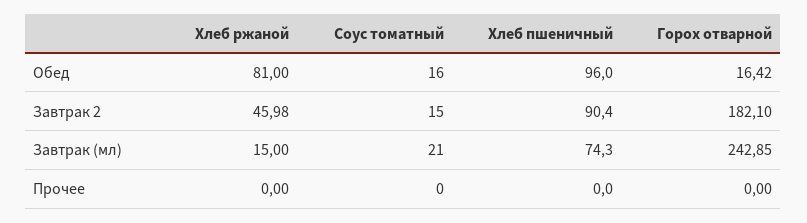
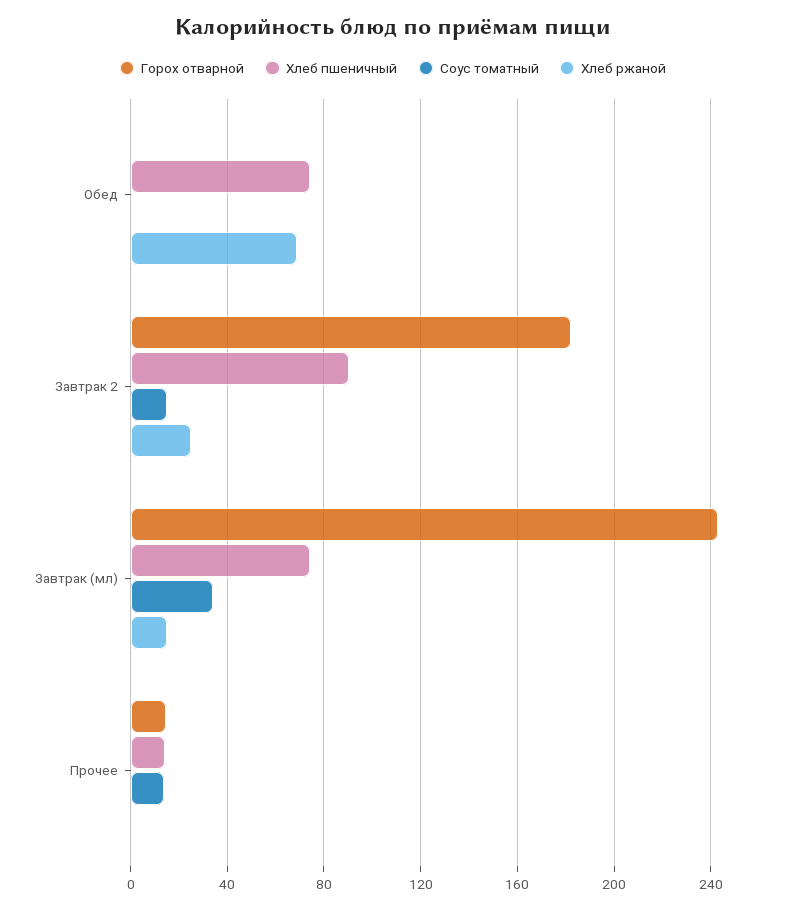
  {
    "Хлеб ржаной": {
-     "Обед": 81,
+     "Обед": 70,
-     "Завтрак 2": 45.98,
+     "Завтрак 2": 25,
      "Завтрак (мл)": 15,
      "Прочее": 0
    },
    "Соус томатный": {
-     "Обед": 16,
+     "Обед": 0,
      "Завтрак 2": 15,
-     "Завтрак (мл)": 21,
+     "Завтрак (мл)": 35,
-     "Прочее": 0
+     "Прочее": 15
    },
    "Хлеб пшеничный": {
-     "Обед": 96,
+     "Обед": 75,
      "Завтрак 2": 90.4,
      "Завтрак (мл)": 74.3,
-     "Прочее": 0
+     "Прочее": 15
    },
    "Горох отварной": {
-     "Обед": 16.42,
+     "Обед": 0,
      "Завтрак 2": 182.1,
      "Завтрак (мл)": 242.85,
-     "Прочее": 0
+     "Прочее": 15
    }
  }

